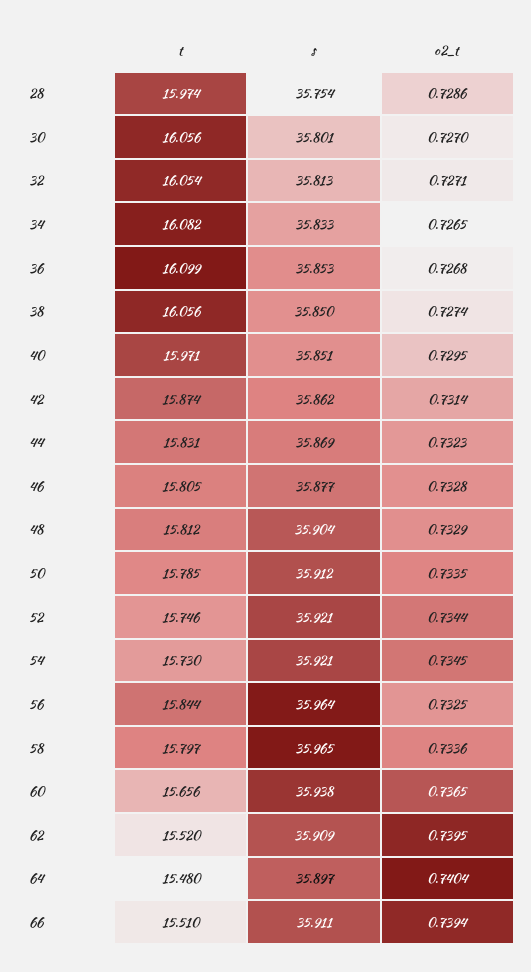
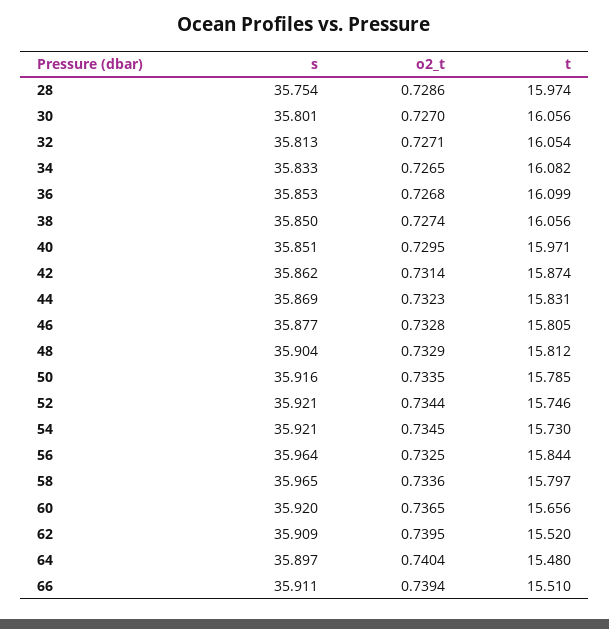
  {
    "t": {
      "28": 15.974,
      "30": 16.056,
      "32": 16.054,
      "34": 16.082,
      "36": 16.099,
      "38": 16.056,
      "40": 15.971,
      "42": 15.874,
      "44": 15.831,
      "46": 15.805,
      "48": 15.812,
      "50": 15.785,
      "52": 15.746,
      "54": 15.73,
      "56": 15.844,
      "58": 15.797,
      "60": 15.656,
      "62": 15.52,
      "64": 15.48,
      "66": 15.51
    },
    "s": {
      "28": 35.754,
      "30": 35.801,
      "32": 35.813,
      "34": 35.833,
      "36": 35.853,
      "38": 35.85,
      "40": 35.851,
      "42": 35.862,
      "44": 35.869,
      "46": 35.877,
      "48": 35.904,
-     "50": 35.912,
+     "50": 35.916,
      "52": 35.921,
      "54": 35.921,
      "56": 35.964,
      "58": 35.965,
-     "60": 35.938,
+     "60": 35.92,
      "62": 35.909,
      "64": 35.897,
      "66": 35.911
    },
    "o2_t": {
      "28": 0.7286,
      "30": 0.727,
      "32": 0.7271,
      "34": 0.7265,
      "36": 0.7268,
      "38": 0.7274,
      "40": 0.7295,
      "42": 0.7314,
      "44": 0.7323,
      "46": 0.7328,
      "48": 0.7329,
      "50": 0.7335,
      "52": 0.7344,
      "54": 0.7345,
      "56": 0.7325,
      "58": 0.7336,
      "60": 0.7365,
      "62": 0.7395,
      "64": 0.7404,
      "66": 0.7394
    }
  }

